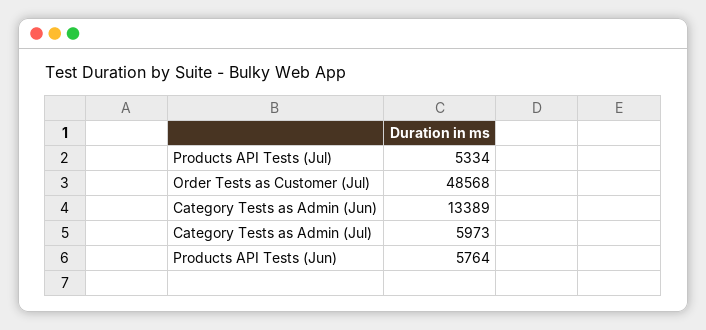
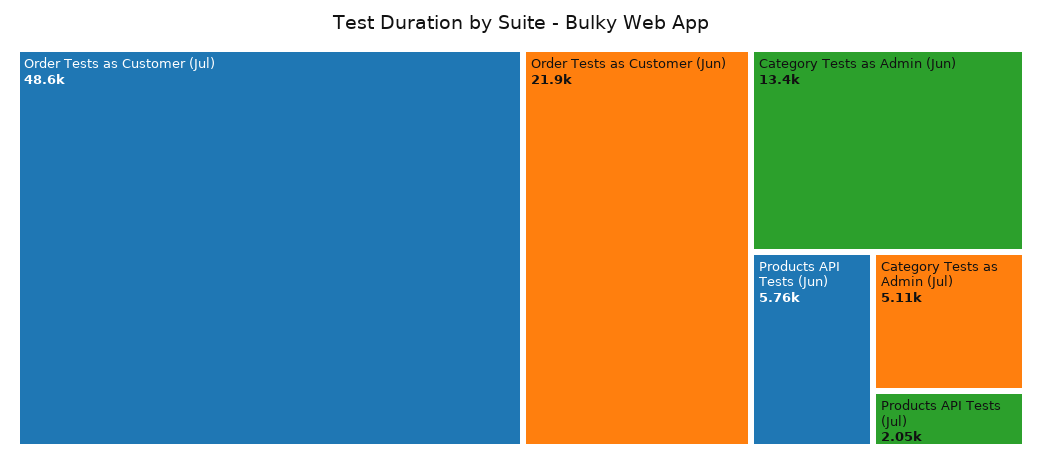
  {
-   "Products API Tests (Jul)": 5334,
+   "Products API Tests (Jul)": 2050,
    "Order Tests as Customer (Jul)": 48568,
    "Category Tests as Admin (Jun)": 13389,
-   "Category Tests as Admin (Jul)": 5973,
+   "Category Tests as Admin (Jul)": 5110,
-   "Products API Tests (Jun)": 5764
+   "Products API Tests (Jun)": 5764,
+   "Order Tests as Customer (Jun)": 21900
  }

